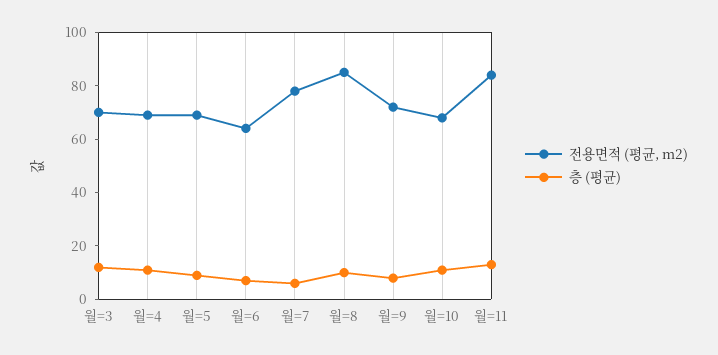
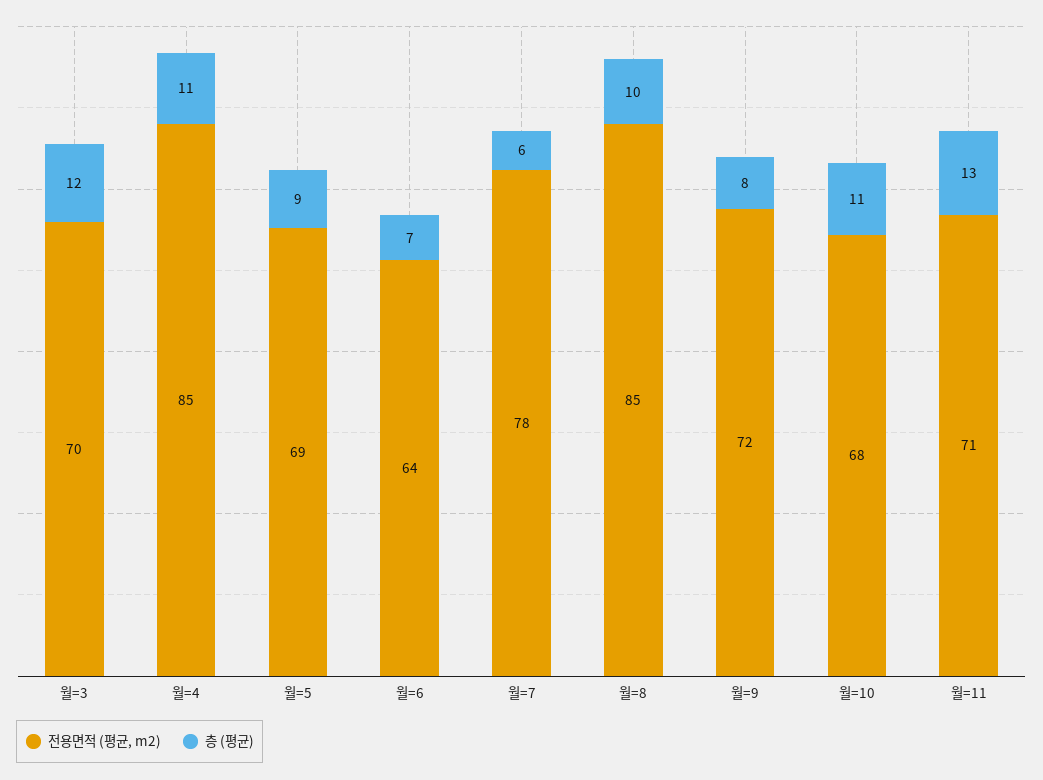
  {
    "전용면적 (평균, m2)": {
      "월=3": 70,
-     "월=4": 70,
+     "월=4": 85,
      "월=5": 69,
      "월=6": 64,
      "월=7": 78,
      "월=8": 85,
      "월=9": 72,
      "월=10": 68,
-     "월=11": 85
+     "월=11": 71
    },
    "층 (평균)": {
      "월=3": 12,
      "월=4": 11,
      "월=5": 9,
      "월=6": 7,
      "월=7": 6,
      "월=8": 10,
      "월=9": 8,
      "월=10": 11,
      "월=11": 13
    }
  }

